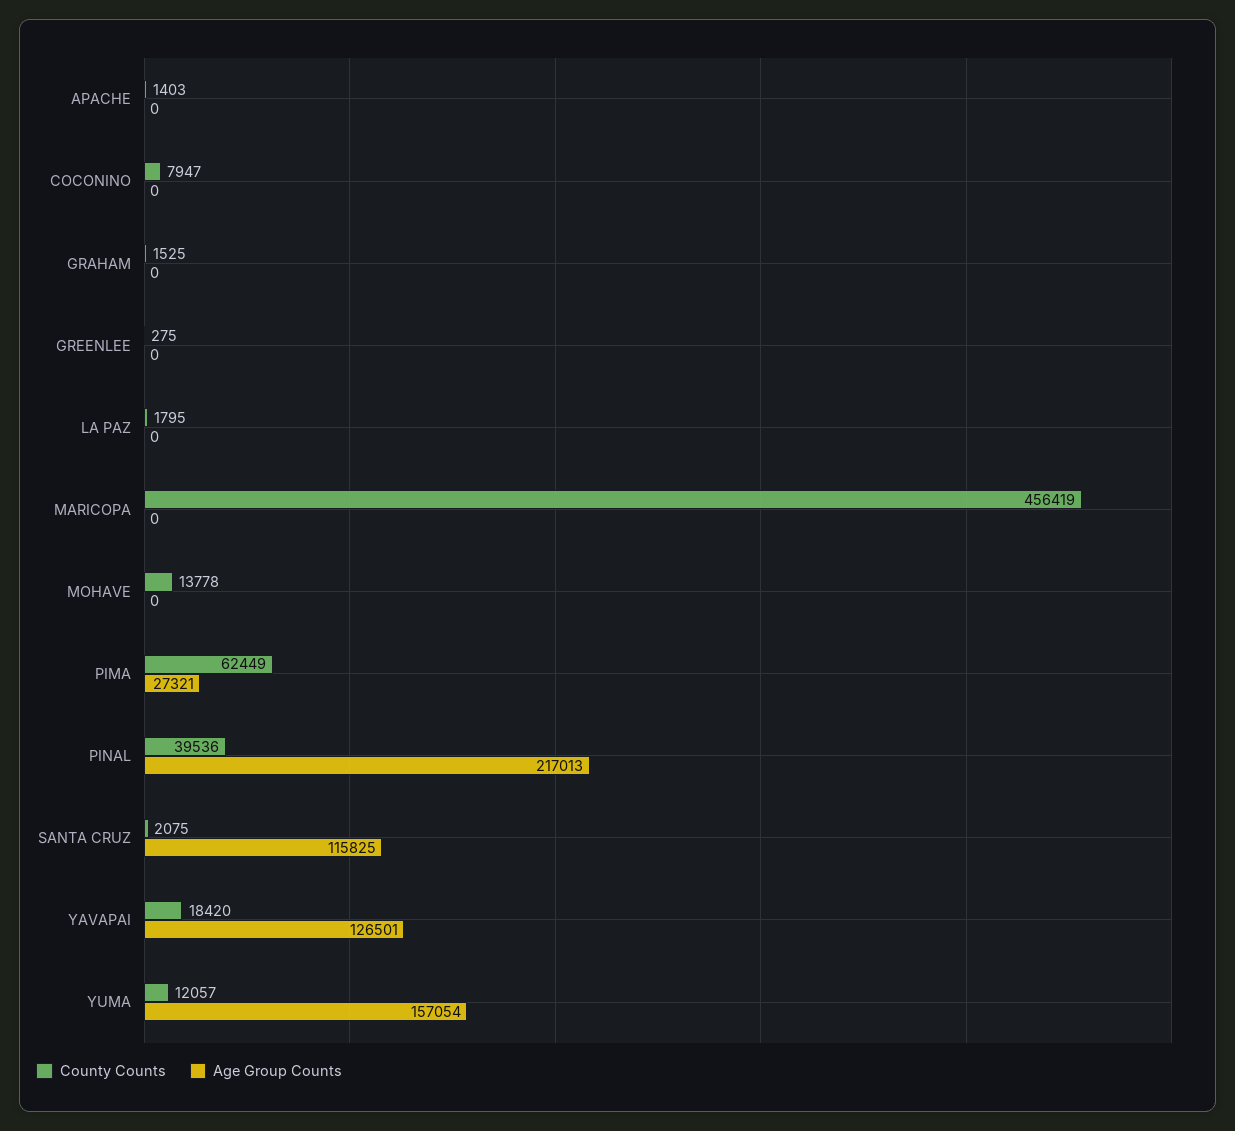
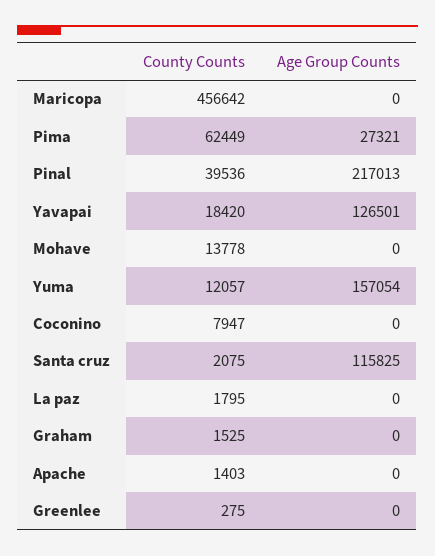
  {
    "County Counts": {
      "APACHE": 1403,
      "COCONINO": 7947,
      "GRAHAM": 1525,
      "GREENLEE": 275,
      "LA PAZ": 1795,
-     "MARICOPA": 456419,
+     "MARICOPA": 456642,
      "MOHAVE": 13778,
      "PIMA": 62449,
      "PINAL": 39536,
      "SANTA CRUZ": 2075,
      "YAVAPAI": 18420,
      "YUMA": 12057
    },
    "Age Group Counts": {
      "APACHE": 0,
      "COCONINO": 0,
      "GRAHAM": 0,
      "GREENLEE": 0,
      "LA PAZ": 0,
      "MARICOPA": 0,
      "MOHAVE": 0,
      "PIMA": 27321,
      "PINAL": 217013,
      "SANTA CRUZ": 115825,
      "YAVAPAI": 126501,
      "YUMA": 157054
    }
  }

